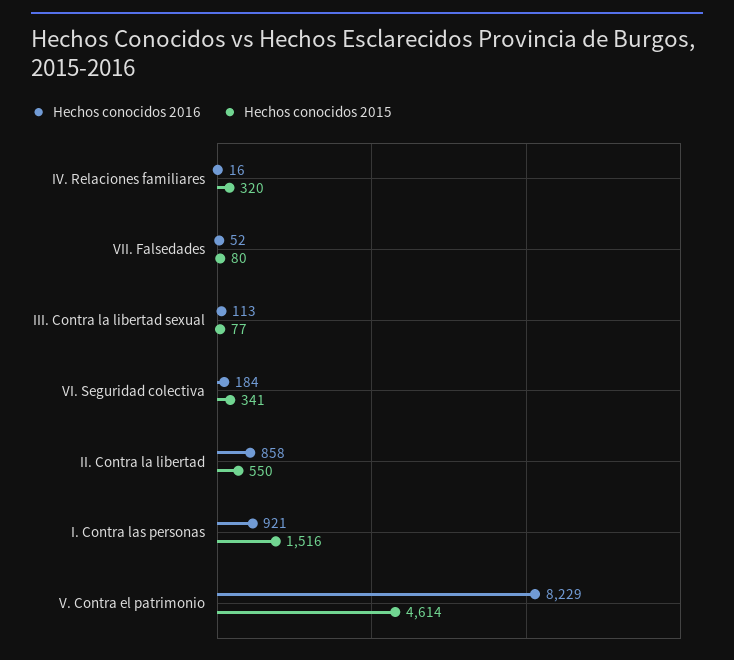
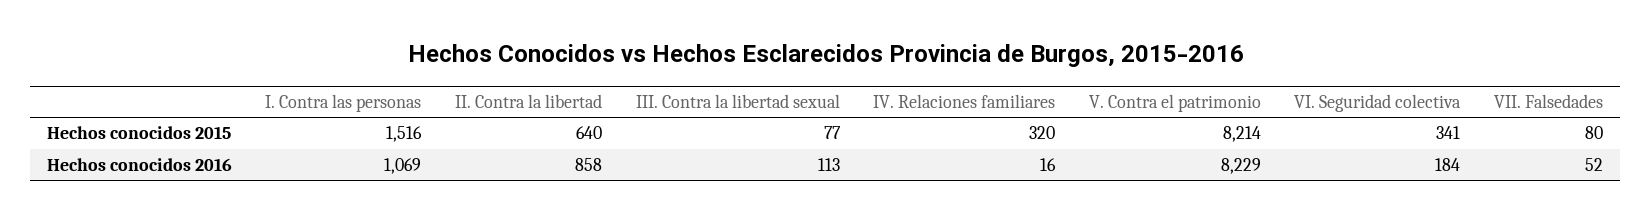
  {
    "Hechos conocidos 2016": {
      "IV. Relaciones familiares": 16,
      "VII. Falsedades": 52,
      "III. Contra la libertad sexual": 113,
      "VI. Seguridad colectiva": 184,
      "II. Contra la libertad": 858,
-     "I. Contra las personas": 921,
+     "I. Contra las personas": 1069,
      "V. Contra el patrimonio": 8229
    },
    "Hechos conocidos 2015": {
      "IV. Relaciones familiares": 320,
      "VII. Falsedades": 80,
      "III. Contra la libertad sexual": 77,
      "VI. Seguridad colectiva": 341,
-     "II. Contra la libertad": 550,
+     "II. Contra la libertad": 640,
      "I. Contra las personas": 1516,
-     "V. Contra el patrimonio": 4614
+     "V. Contra el patrimonio": 8214
    }
  }

